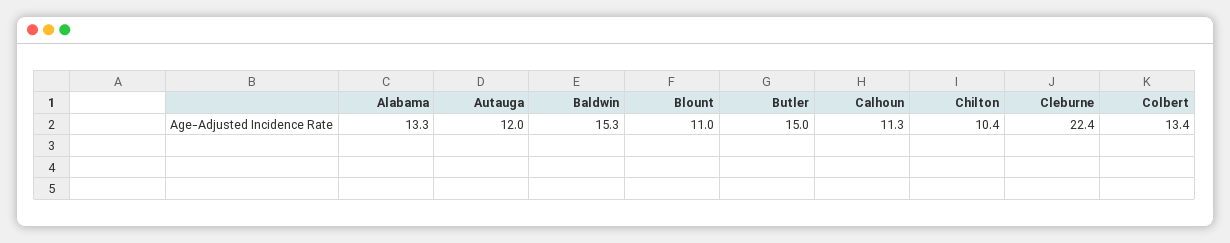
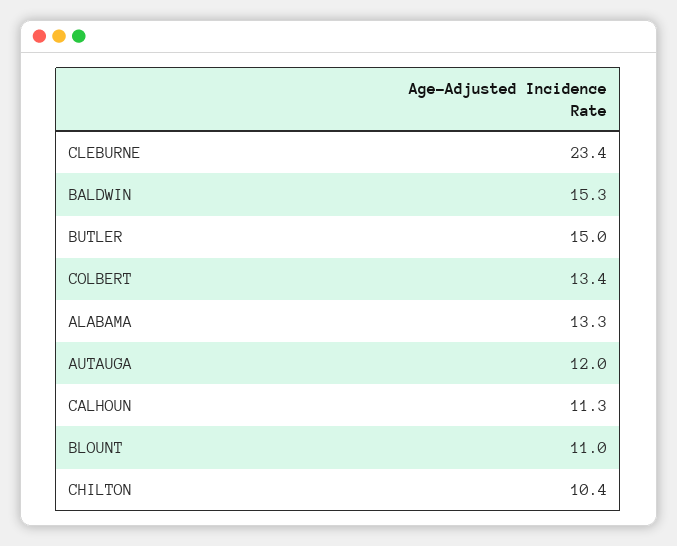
  {
    "Alabama": 13.3,
    "Autauga": 12,
    "Baldwin": 15.3,
    "Blount": 11,
    "Butler": 15,
    "Calhoun": 11.3,
    "Chilton": 10.4,
-   "Cleburne": 22.4,
+   "Cleburne": 23.4,
    "Colbert": 13.4
  }

